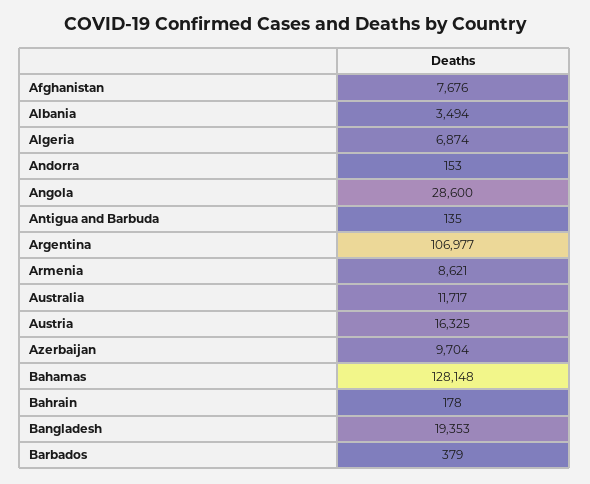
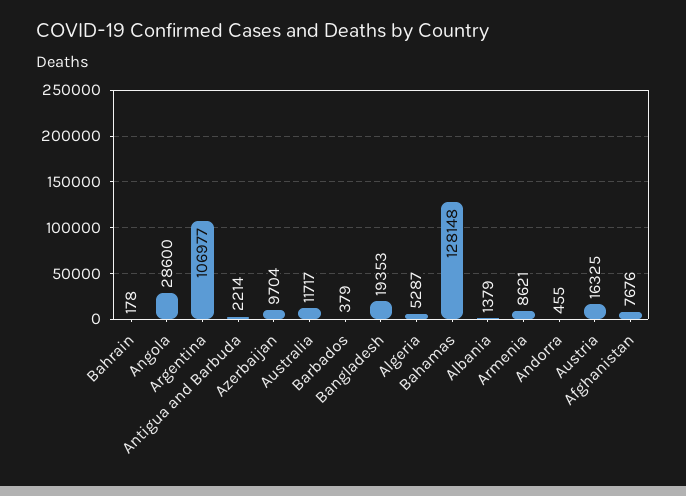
  {
    "Afghanistan": 7676,
-   "Albania": 3494,
+   "Albania": 1379,
-   "Algeria": 6874,
+   "Algeria": 5287,
-   "Andorra": 153,
+   "Andorra": 455,
    "Angola": 28600,
-   "Antigua and Barbuda": 135,
+   "Antigua and Barbuda": 2214,
    "Argentina": 106977,
    "Armenia": 8621,
    "Australia": 11717,
    "Austria": 16325,
    "Azerbaijan": 9704,
    "Bahamas": 128148,
    "Bahrain": 178,
    "Bangladesh": 19353,
    "Barbados": 379
  }

